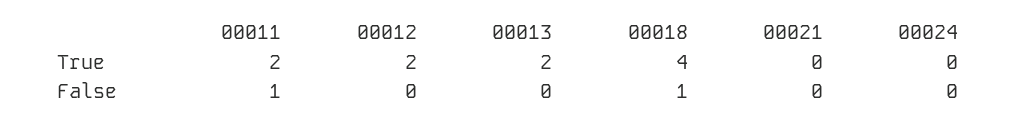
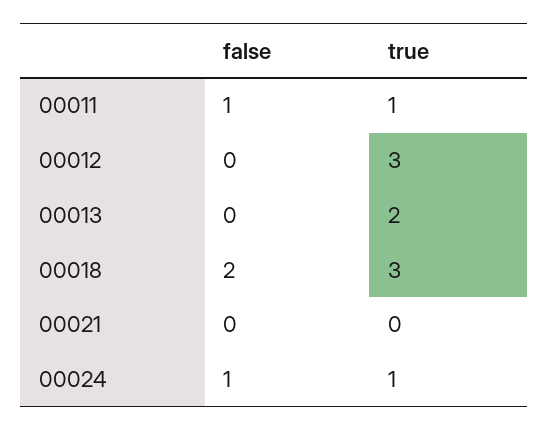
  {
    "00011": {
-     "True": 2,
+     "True": 1,
      "False": 1
    },
    "00012": {
-     "True": 2,
+     "True": 3,
      "False": 0
    },
    "00013": {
      "True": 2,
      "False": 0
    },
    "00018": {
-     "True": 4,
+     "True": 3,
-     "False": 1
+     "False": 2
    },
    "00021": {
      "True": 0,
      "False": 0
    },
    "00024": {
-     "True": 0,
+     "True": 1,
-     "False": 0
+     "False": 1
    }
  }

